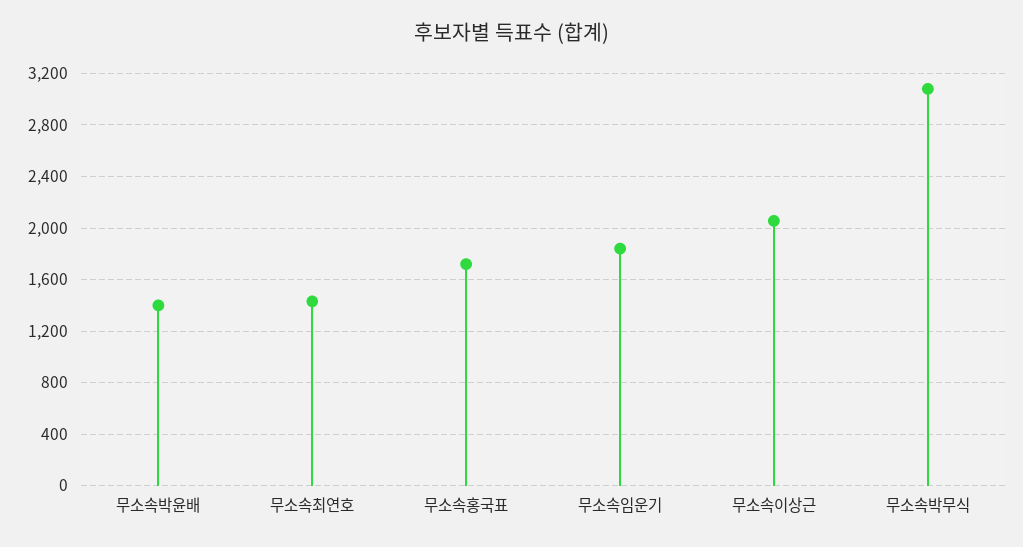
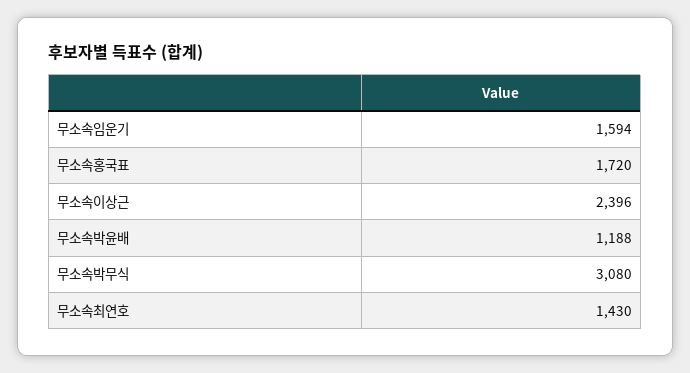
  {
-   "무소속박윤배": 1400,
+   "무소속박윤배": 1188,
    "무소속최연호": 1430,
    "무소속홍국표": 1720,
-   "무소속임운기": 1850,
+   "무소속임운기": 1594,
-   "무소속이상근": 2050,
+   "무소속이상근": 2396,
    "무소속박무식": 3080
  }

